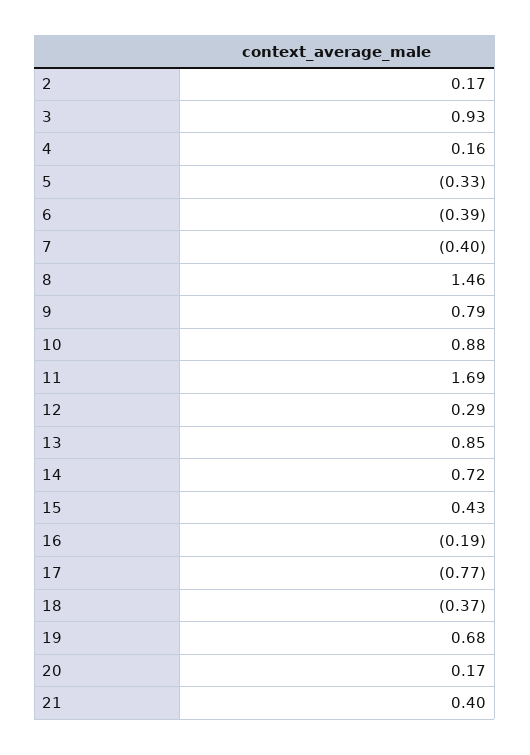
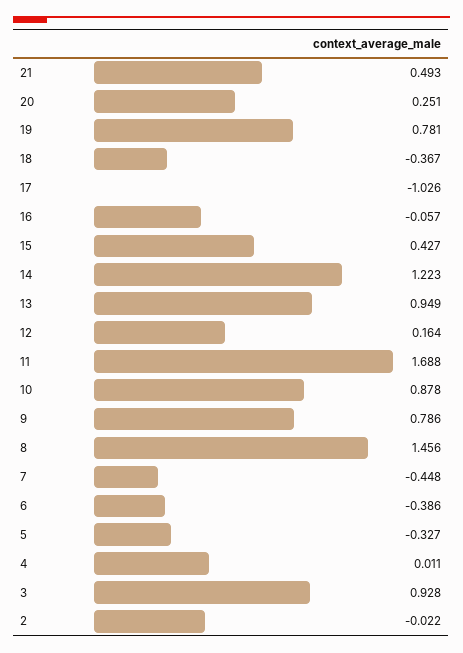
  {
-   "2": 0.17,
+   "2": -0.022,
    "3": 0.928,
-   "4": 0.16,
+   "4": 0.011,
    "5": -0.327,
    "6": -0.386,
-   "7": -0.4,
+   "7": -0.448,
    "8": 1.456,
    "9": 0.786,
    "10": 0.878,
    "11": 1.688,
-   "12": 0.29,
+   "12": 0.164,
-   "13": 0.85,
+   "13": 0.949,
-   "14": 0.72,
+   "14": 1.223,
    "15": 0.427,
-   "16": -0.19,
+   "16": -0.057,
-   "17": -0.77,
+   "17": -1.026,
    "18": -0.367,
-   "19": 0.68,
+   "19": 0.781,
-   "20": 0.17,
+   "20": 0.251,
-   "21": 0.4
+   "21": 0.493
  }

